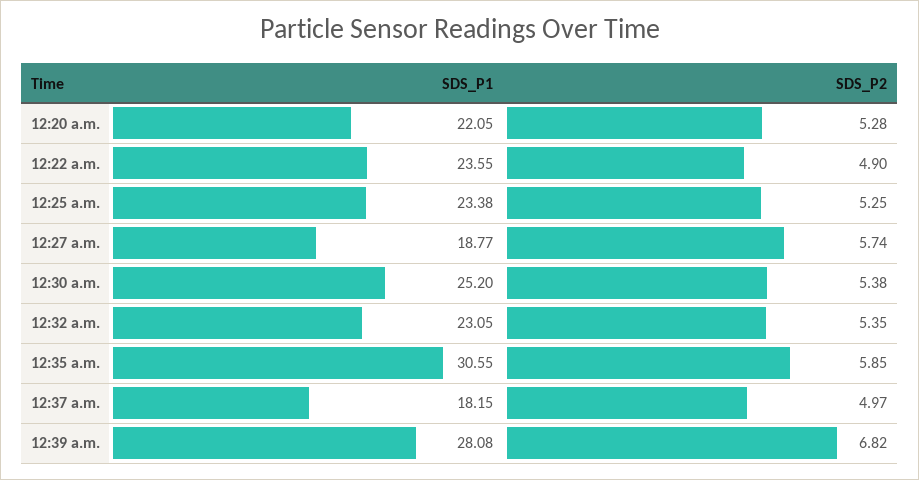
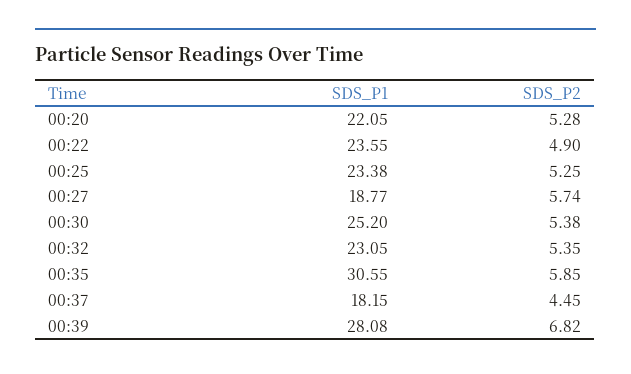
  {
    "SDS_P1": {
      "12:20 a.m.": 22.05,
      "12:22 a.m.": 23.55,
      "12:25 a.m.": 23.38,
      "12:27 a.m.": 18.77,
      "12:30 a.m.": 25.2,
      "12:32 a.m.": 23.05,
      "12:35 a.m.": 30.55,
      "12:37 a.m.": 18.15,
      "12:39 a.m.": 28.08
    },
    "SDS_P2": {
      "12:20 a.m.": 5.28,
      "12:22 a.m.": 4.9,
      "12:25 a.m.": 5.25,
      "12:27 a.m.": 5.74,
      "12:30 a.m.": 5.38,
      "12:32 a.m.": 5.35,
      "12:35 a.m.": 5.85,
-     "12:37 a.m.": 4.97,
+     "12:37 a.m.": 4.45,
      "12:39 a.m.": 6.82
    }
  }

